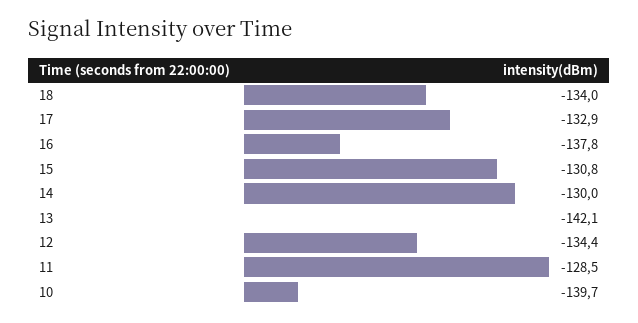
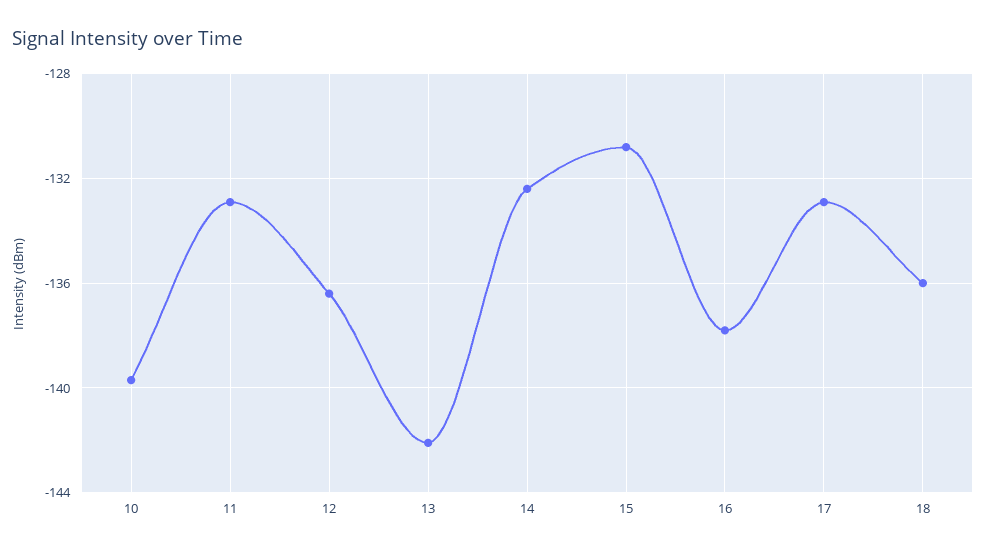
  {
-   "18": -134,
+   "18": -136,
    "17": -132.9,
    "16": -137.8,
    "15": -130.8,
-   "14": -130,
+   "14": -132.5,
    "13": -142.1,
-   "12": -134.4,
+   "12": -136.5,
-   "11": -128.5,
+   "11": -133,
    "10": -139.7
  }

